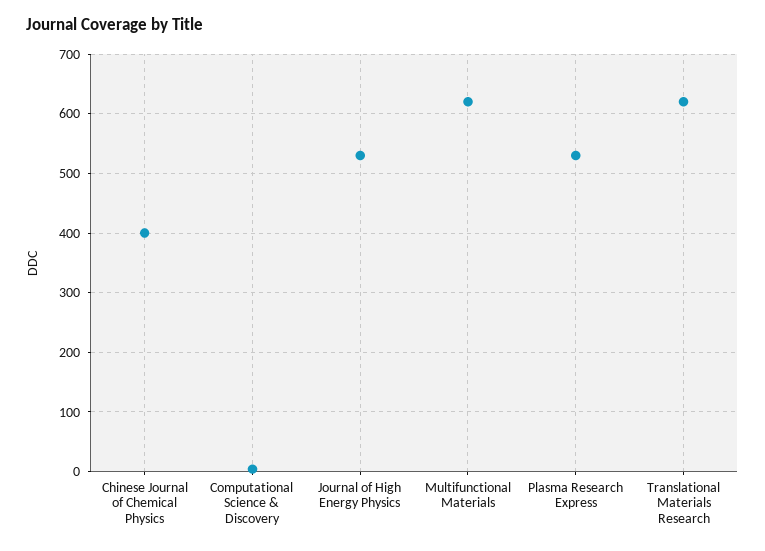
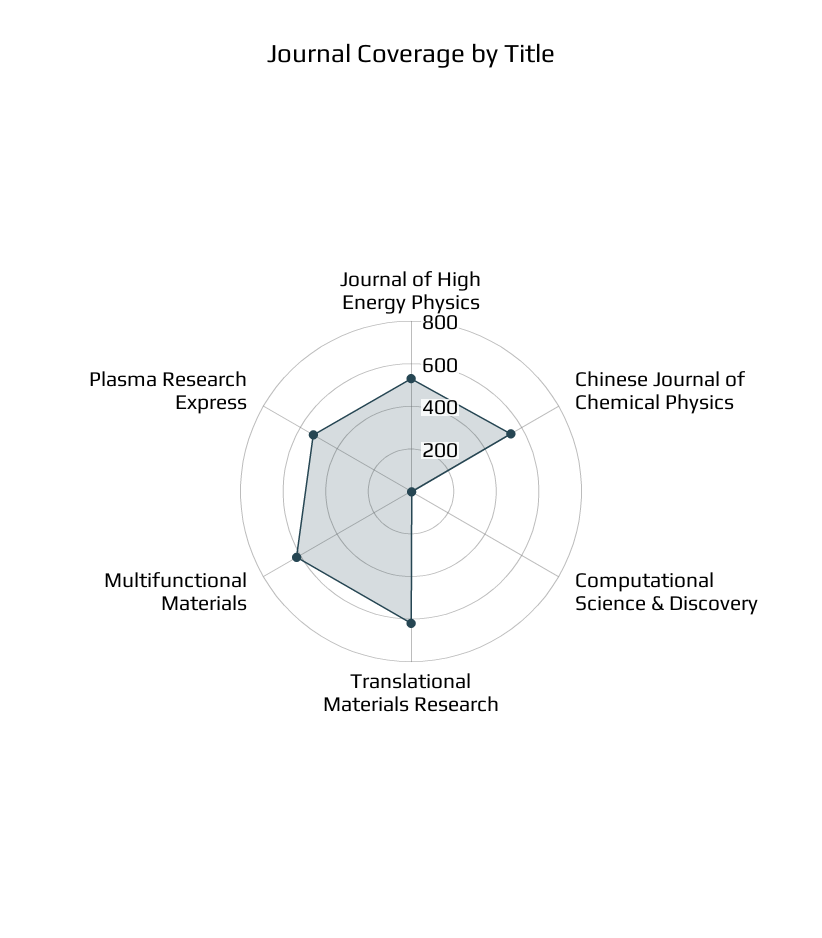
  {
-   "Chinese Journal of Chemical Physics": 400,
+   "Chinese Journal of Chemical Physics": 550,
    "Computational Science & Discovery": 0,
    "Journal of High Energy Physics": 540,
    "Multifunctional Materials": 620,
    "Plasma Research Express": 540,
    "Translational Materials Research": 620
  }

